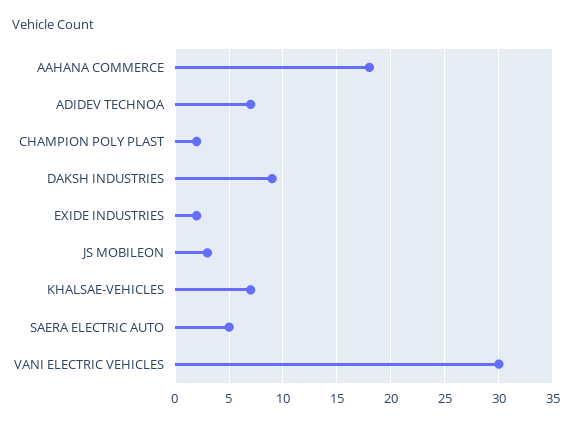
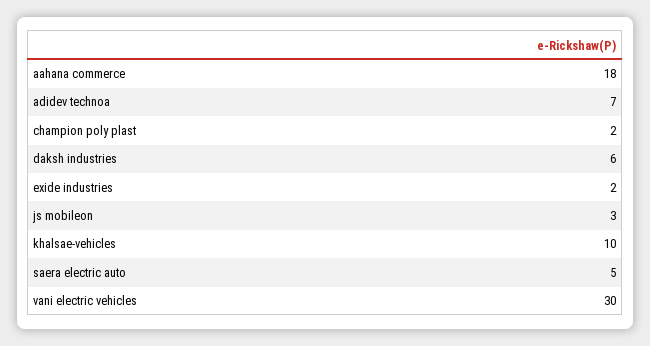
  {
    "AAHANA COMMERCE": 18,
    "ADIDEV TECHNOA": 7,
    "CHAMPION POLY PLAST": 2,
-   "DAKSH INDUSTRIES": 9,
+   "DAKSH INDUSTRIES": 6,
    "EXIDE INDUSTRIES": 2,
    "JS MOBILEON": 3,
-   "KHALSAE-VEHICLES": 7,
+   "KHALSAE-VEHICLES": 10,
    "SAERA ELECTRIC AUTO": 5,
    "VANI ELECTRIC VEHICLES": 30
  }

